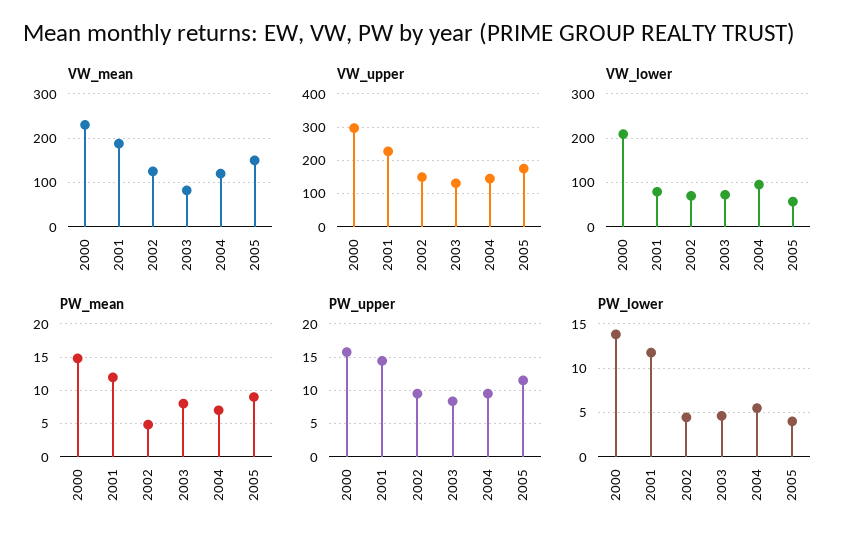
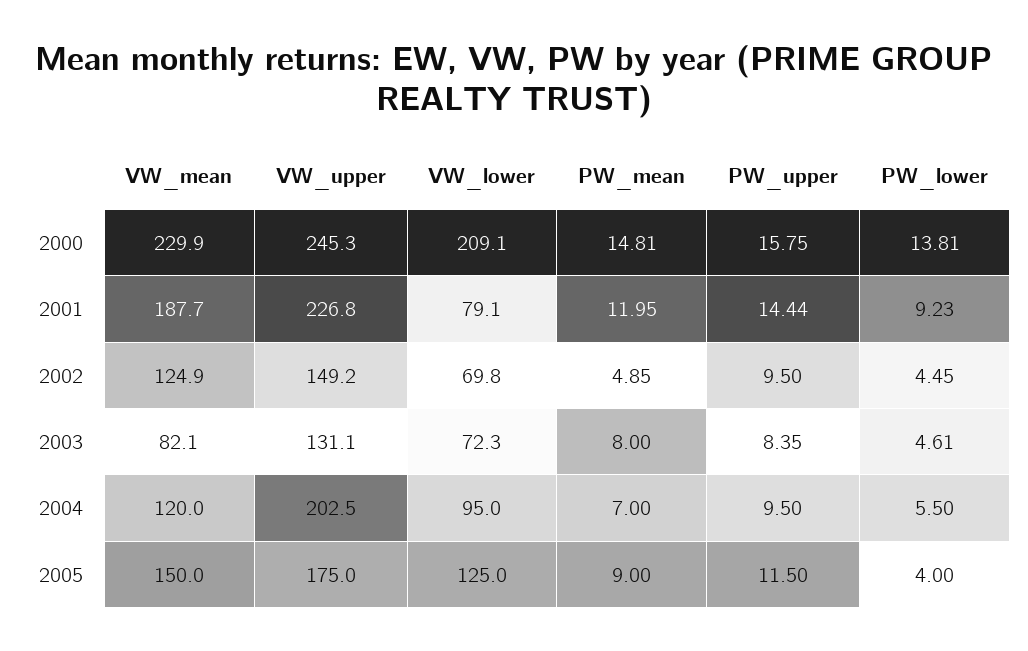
  {
    "VW_mean": {
      "2000": 229.9,
      "2001": 187.7,
      "2002": 124.9,
      "2003": 82.1,
      "2004": 120,
      "2005": 150
    },
    "VW_upper": {
-     "2000": 300,
+     "2000": 245.3,
      "2001": 226.8,
      "2002": 149.2,
      "2003": 131.1,
-     "2004": 140,
+     "2004": 202.5,
      "2005": 175
    },
    "VW_lower": {
      "2000": 209.1,
      "2001": 79.1,
      "2002": 69.8,
      "2003": 72.3,
      "2004": 95,
-     "2005": 60
+     "2005": 125
    },
    "PW_mean": {
      "2000": 14.81,
      "2001": 11.95,
      "2002": 4.85,
      "2003": 8,
      "2004": 7,
      "2005": 9
    },
    "PW_upper": {
      "2000": 15.75,
      "2001": 14.44,
      "2002": 9.5,
      "2003": 8.35,
      "2004": 9.5,
      "2005": 11.5
    },
    "PW_lower": {
      "2000": 13.81,
-     "2001": 12,
+     "2001": 9.23,
      "2002": 4.45,
      "2003": 4.61,
      "2004": 5.5,
      "2005": 4
    }
  }

